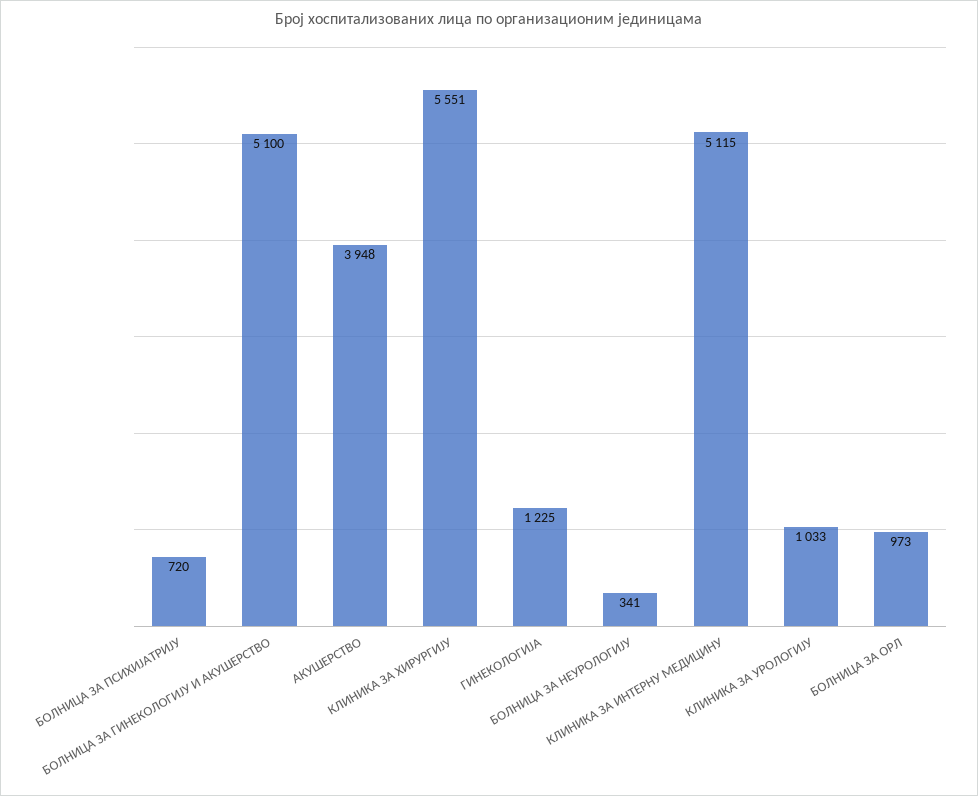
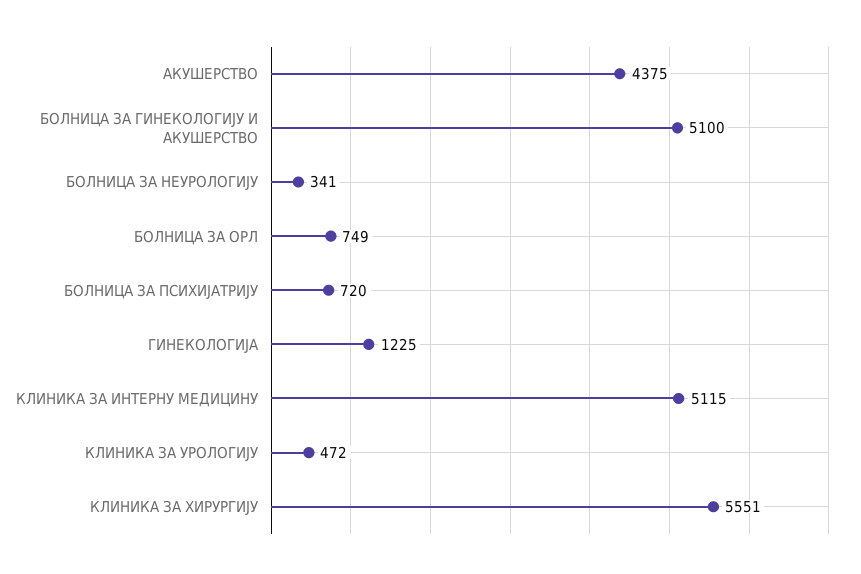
  {
    "БОЛНИЦА ЗА ПСИХИЈАТРИЈУ": 720,
    "БОЛНИЦА ЗА ГИНЕКОЛОГИЈУ И АКУШЕРСТВО": 5100,
-   "АКУШЕРСТВО": 3948,
+   "АКУШЕРСТВО": 4375,
    "КЛИНИКА ЗА ХИРУРГИЈУ": 5551,
    "ГИНЕКОЛОГИЈА": 1225,
    "БОЛНИЦА ЗА НЕУРОЛОГИЈУ": 341,
    "КЛИНИКА ЗА ИНТЕРНУ МЕДИЦИНУ": 5115,
-   "КЛИНИКА ЗА УРОЛОГИЈУ": 1033,
+   "КЛИНИКА ЗА УРОЛОГИЈУ": 472,
-   "БОЛНИЦА ЗА ОРЛ": 973
+   "БОЛНИЦА ЗА ОРЛ": 749
  }

